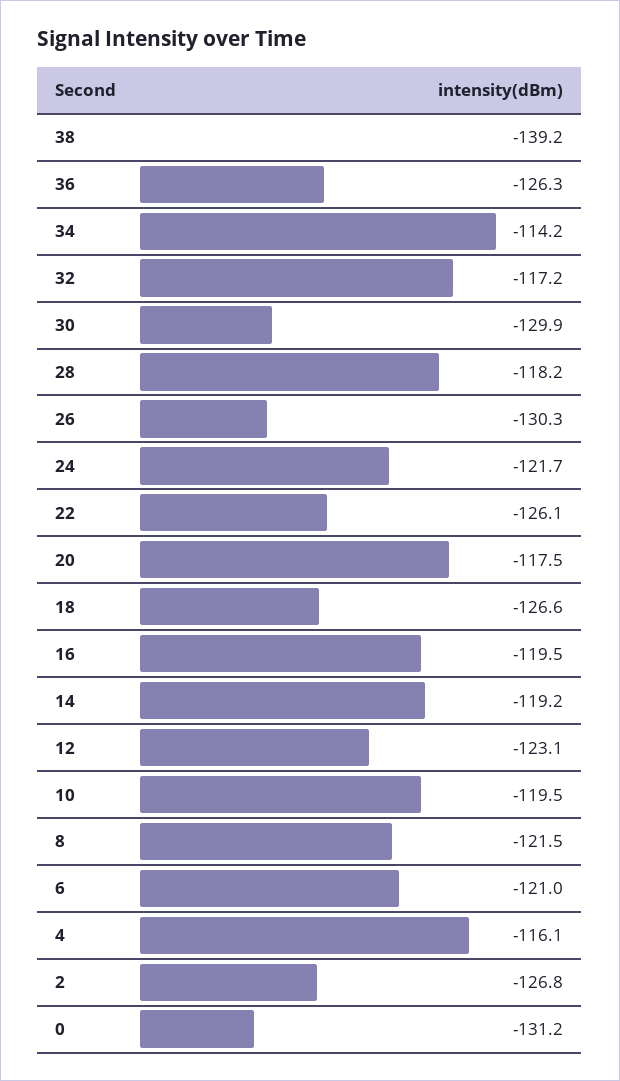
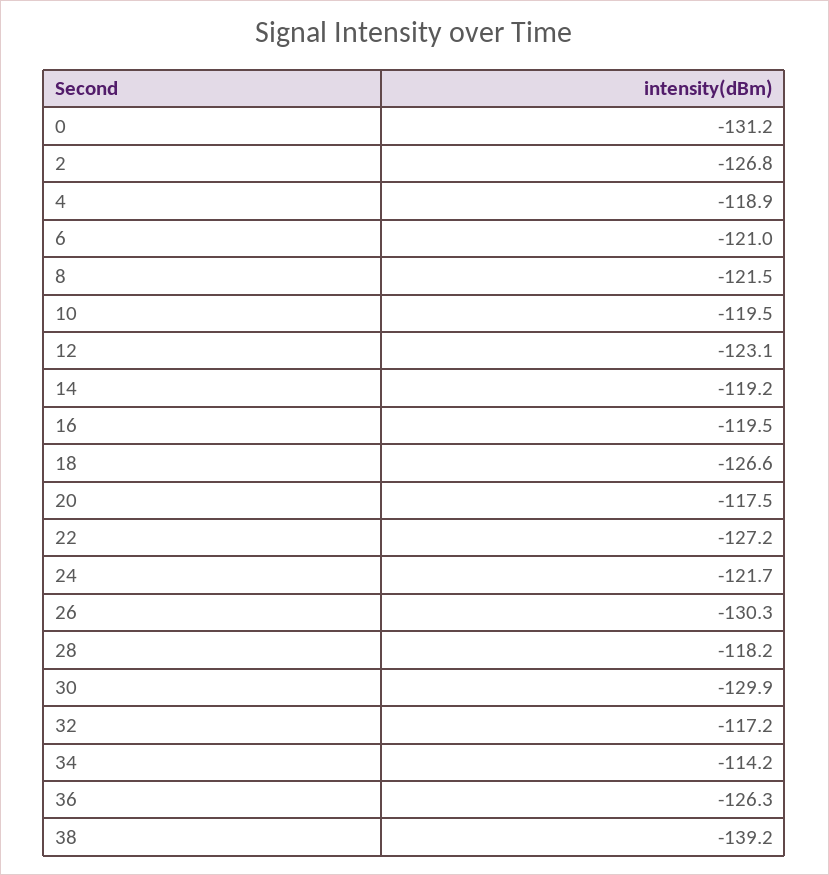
  {
    "38": -139.2,
    "36": -126.3,
    "34": -114.2,
    "32": -117.2,
    "30": -129.9,
    "28": -118.2,
    "26": -130.3,
    "24": -121.7,
-   "22": -126.1,
+   "22": -127.2,
    "20": -117.5,
    "18": -126.6,
    "16": -119.5,
    "14": -119.2,
    "12": -123.1,
    "10": -119.5,
    "8": -121.5,
    "6": -121,
-   "4": -116.1,
+   "4": -118.9,
    "2": -126.8,
    "0": -131.2
  }

